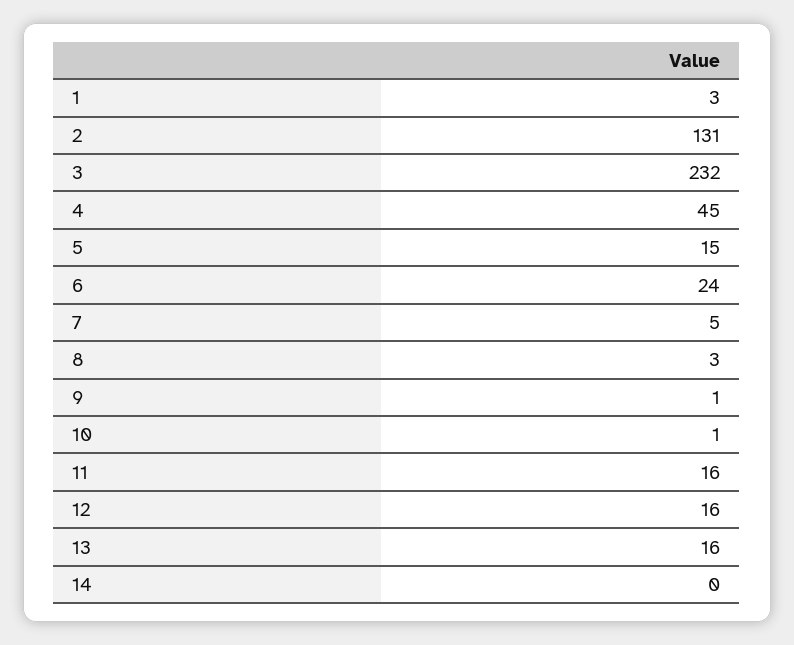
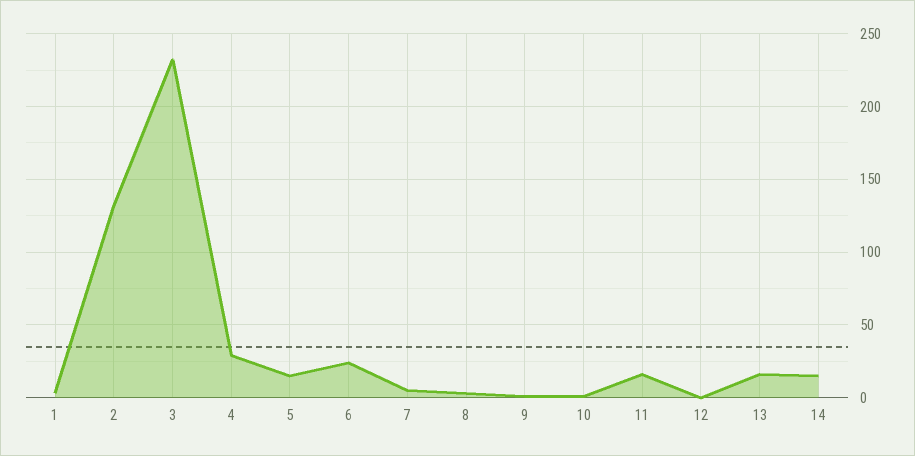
  {
    "1": 3,
    "2": 131,
    "3": 232,
-   "4": 45,
+   "4": 30,
    "5": 15,
    "6": 24,
    "7": 5,
    "8": 3,
    "9": 1,
    "10": 1,
    "11": 16,
-   "12": 16,
+   "12": 0,
    "13": 16,
-   "14": 0
+   "14": 15
  }

